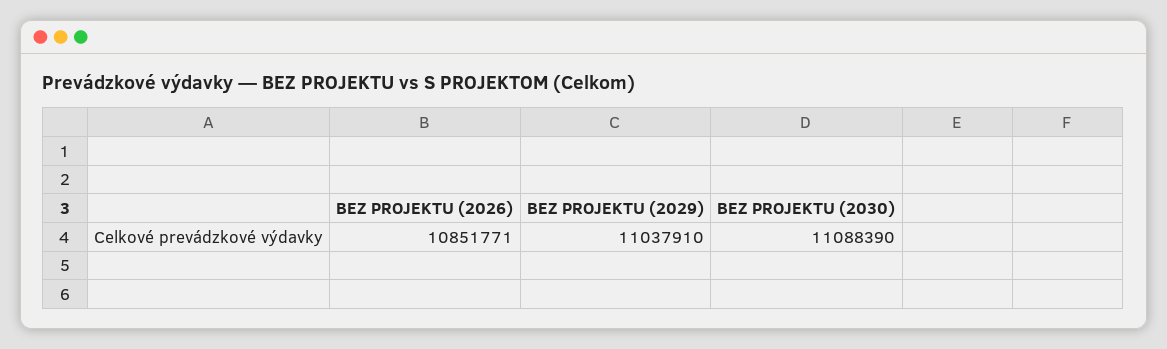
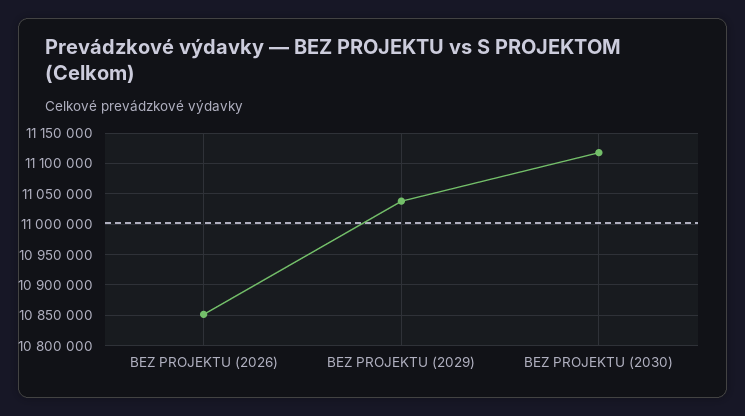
  {
    "BEZ PROJEKTU (2026)": 10851771,
    "BEZ PROJEKTU (2029)": 11037910,
-   "BEZ PROJEKTU (2030)": 11088390
+   "BEZ PROJEKTU (2030)": 11120000
  }

